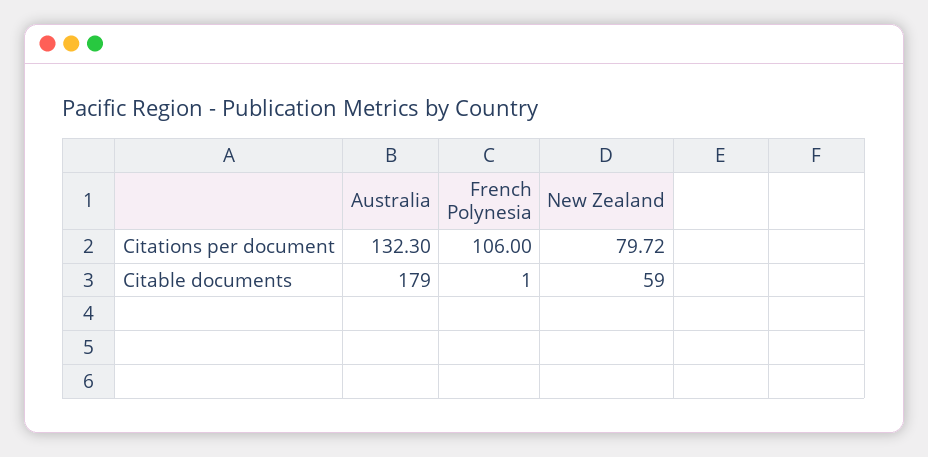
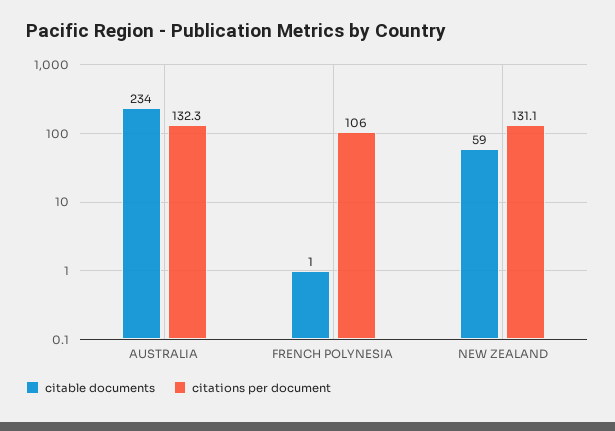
  {
    "Citations per document": {
      "Australia": 132.3,
      "French Polynesia": 106,
-     "New Zealand": 79.72
+     "New Zealand": 131.1
    },
    "Citable documents": {
-     "Australia": 179,
+     "Australia": 234,
      "French Polynesia": 1,
      "New Zealand": 59
    }
  }

